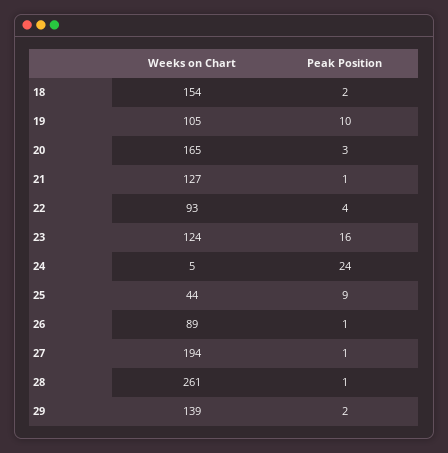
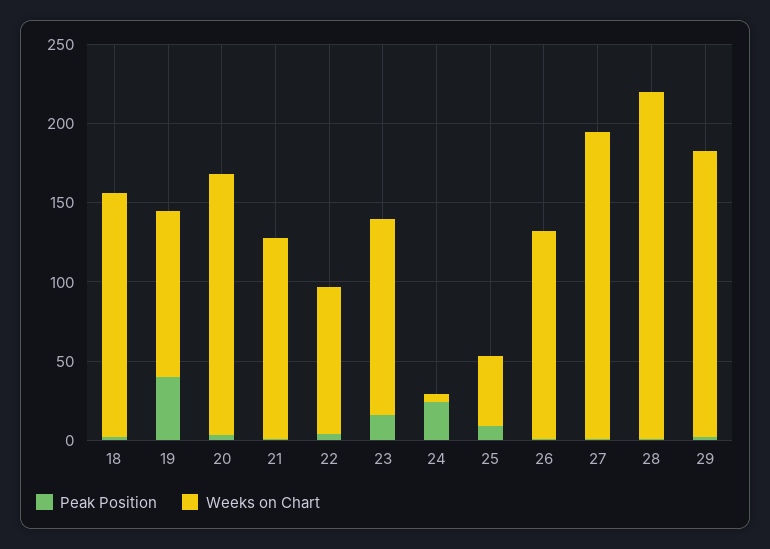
  {
    "Weeks on Chart": {
      "18": 154,
      "19": 105,
      "20": 165,
      "21": 127,
      "22": 93,
      "23": 124,
      "24": 5,
      "25": 44,
-     "26": 89,
+     "26": 130,
      "27": 194,
-     "28": 261,
+     "28": 220,
-     "29": 139
+     "29": 180
    },
    "Peak Position": {
      "18": 2,
-     "19": 10,
+     "19": 40,
      "20": 3,
      "21": 1,
      "22": 4,
      "23": 16,
      "24": 24,
      "25": 9,
      "26": 1,
      "27": 1,
      "28": 1,
      "29": 2
    }
  }

